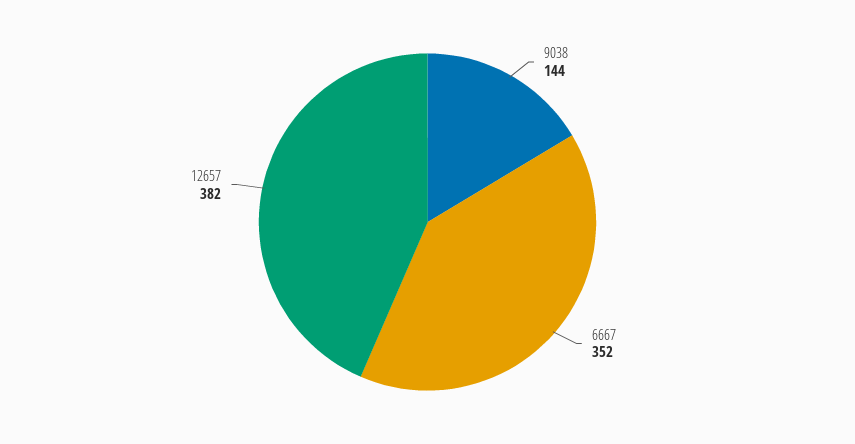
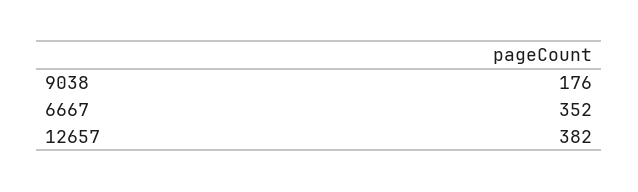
  {
-   "9038": 144,
+   "9038": 176,
    "6667": 352,
    "12657": 382
  }

